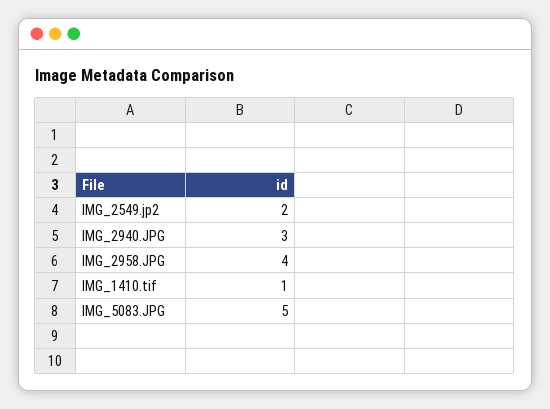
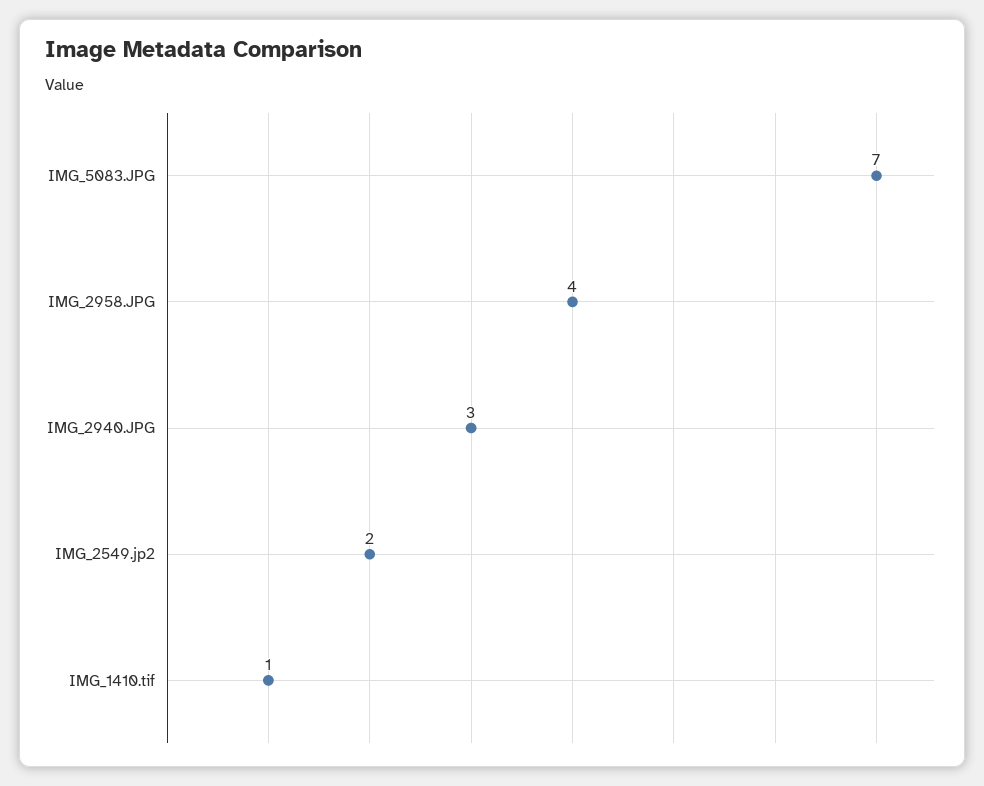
  {
    "IMG_2549.jp2": 2,
    "IMG_2940.JPG": 3,
    "IMG_2958.JPG": 4,
    "IMG_1410.tif": 1,
-   "IMG_5083.JPG": 5
+   "IMG_5083.JPG": 7
  }

